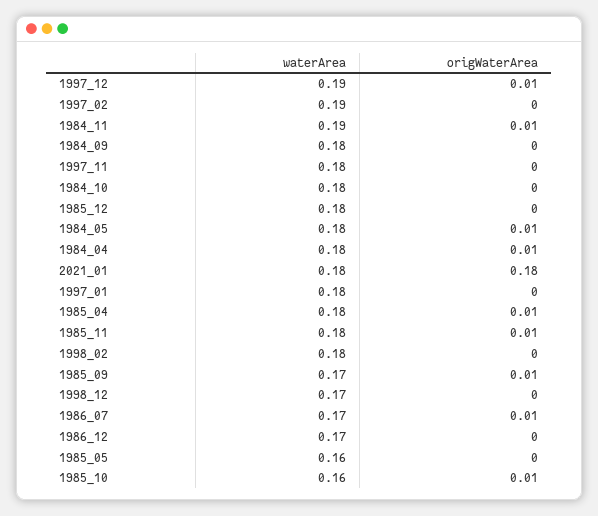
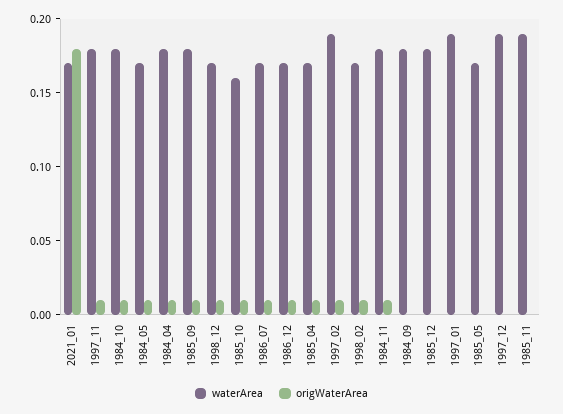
  {
    "waterArea": {
      "1997_12": 0.19,
      "1997_02": 0.19,
-     "1984_11": 0.19,
+     "1984_11": 0.18,
      "1984_09": 0.18,
      "1997_11": 0.18,
      "1984_10": 0.18,
      "1985_12": 0.18,
-     "1984_05": 0.18,
+     "1984_05": 0.17,
      "1984_04": 0.18,
-     "2021_01": 0.18,
+     "2021_01": 0.17,
-     "1997_01": 0.18,
+     "1997_01": 0.19,
-     "1985_04": 0.18,
+     "1985_04": 0.17,
-     "1985_11": 0.18,
+     "1985_11": 0.19,
-     "1998_02": 0.18,
+     "1998_02": 0.17,
-     "1985_09": 0.17,
+     "1985_09": 0.18,
      "1998_12": 0.17,
      "1986_07": 0.17,
      "1986_12": 0.17,
-     "1985_05": 0.16,
+     "1985_05": 0.17,
      "1985_10": 0.16
    },
    "origWaterArea": {
-     "1997_12": 0.01,
+     "1997_12": 0,
-     "1997_02": 0,
+     "1997_02": 0.01,
      "1984_11": 0.01,
      "1984_09": 0,
-     "1997_11": 0,
+     "1997_11": 0.01,
-     "1984_10": 0,
+     "1984_10": 0.01,
      "1985_12": 0,
      "1984_05": 0.01,
      "1984_04": 0.01,
      "2021_01": 0.18,
      "1997_01": 0,
      "1985_04": 0.01,
-     "1985_11": 0.01,
+     "1985_11": 0,
-     "1998_02": 0,
+     "1998_02": 0.01,
      "1985_09": 0.01,
-     "1998_12": 0,
+     "1998_12": 0.01,
      "1986_07": 0.01,
-     "1986_12": 0,
+     "1986_12": 0.01,
      "1985_05": 0,
      "1985_10": 0.01
    }
  }

